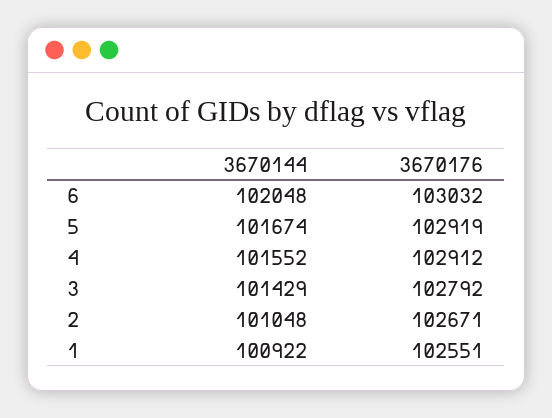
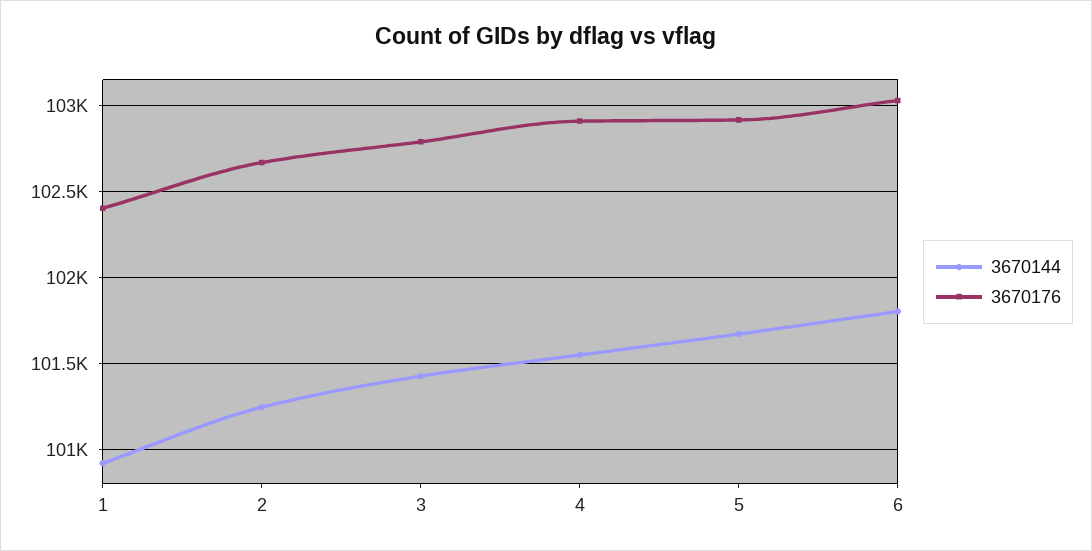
  {
    "3670144": {
-     "6": 102048,
+     "6": 101800,
      "5": 101674,
      "4": 101552,
      "3": 101429,
-     "2": 101048,
+     "2": 101250,
      "1": 100922
    },
    "3670176": {
      "6": 103032,
      "5": 102919,
      "4": 102912,
      "3": 102792,
      "2": 102671,
-     "1": 102551
+     "1": 102400
    }
  }

